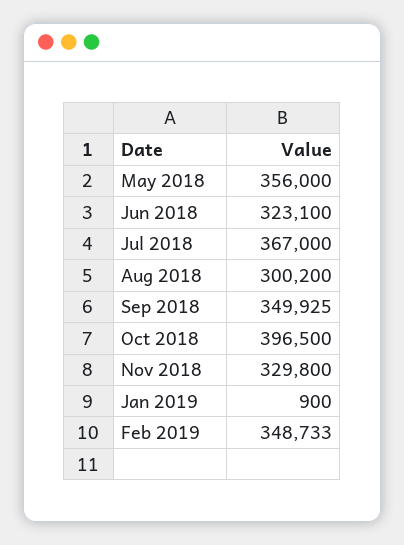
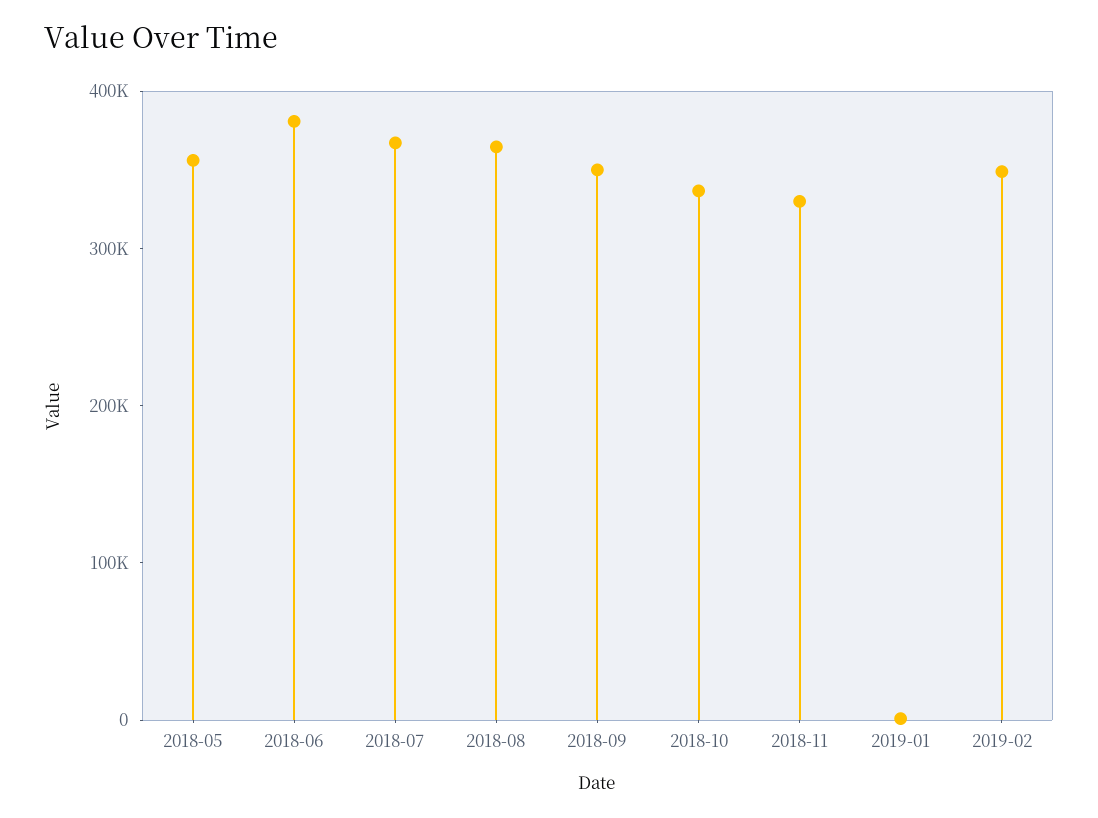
  {
    "May 2018": 356000,
-   "Jun 2018": 323100,
+   "Jun 2018": 380000,
    "Jul 2018": 367000,
-   "Aug 2018": 300200,
+   "Aug 2018": 360000,
    "Sep 2018": 349925,
-   "Oct 2018": 396500,
+   "Oct 2018": 340000,
    "Nov 2018": 329800,
    "Jan 2019": 900,
    "Feb 2019": 348733
  }

